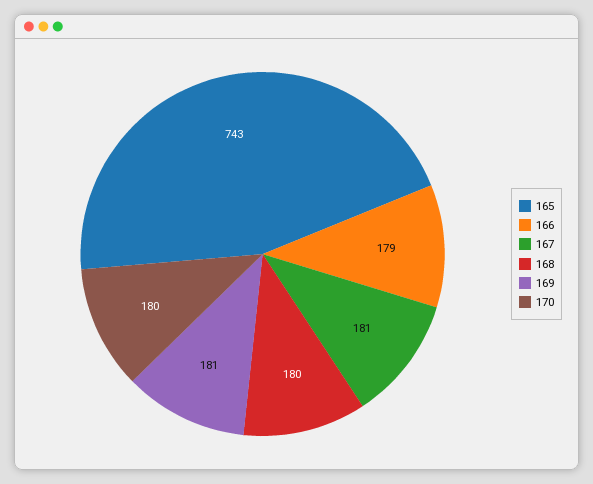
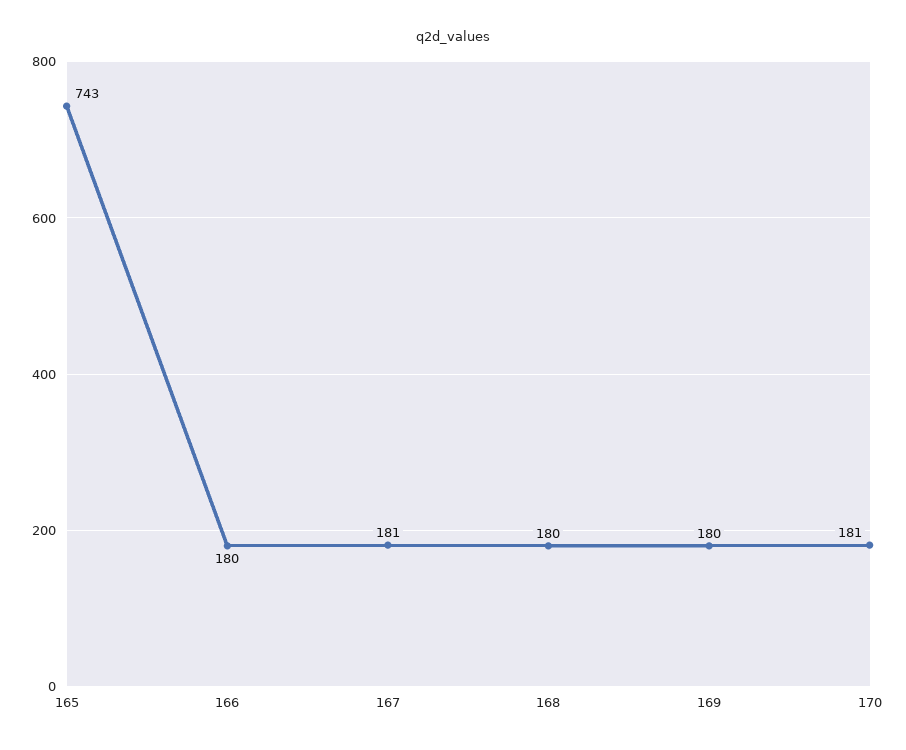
  {
    "165": 743,
-   "166": 179,
+   "166": 180,
    "167": 181,
    "168": 180,
-   "169": 181,
+   "169": 180,
-   "170": 180
+   "170": 181
  }

